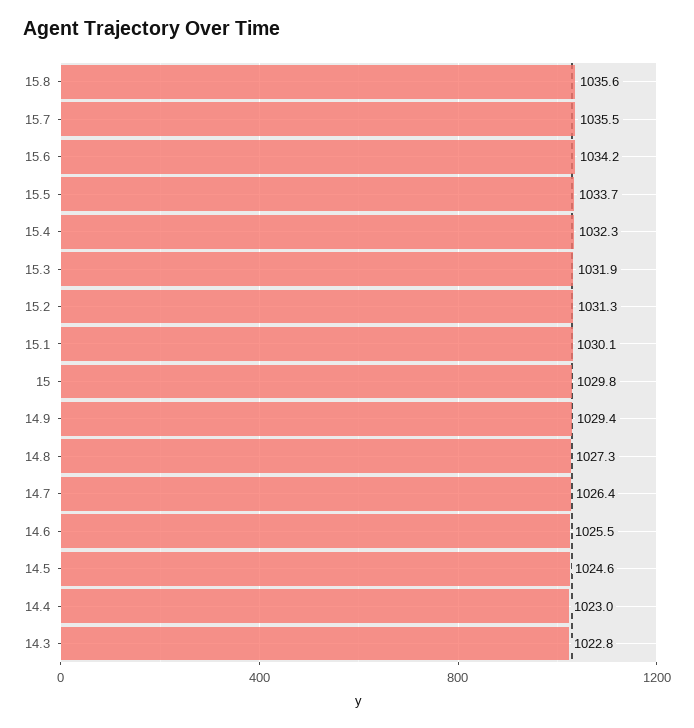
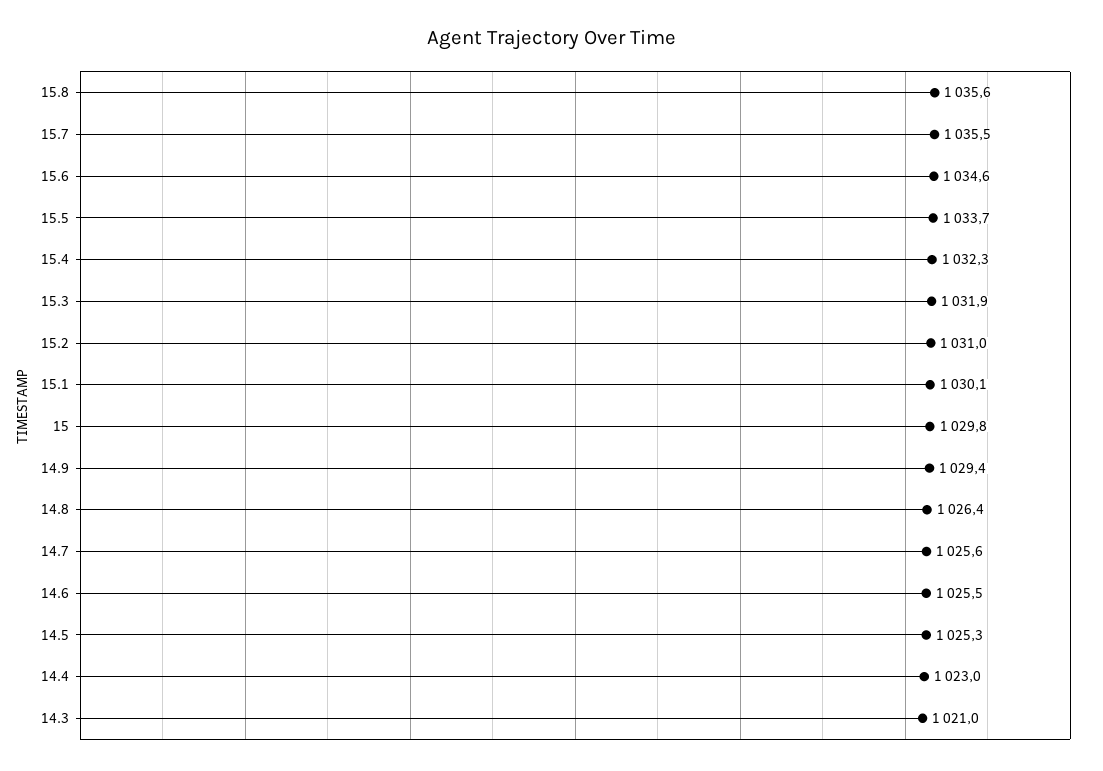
  {
    "15.8": 1035.6,
    "15.7": 1035.5,
-   "15.6": 1034.2,
+   "15.6": 1034.6,
    "15.5": 1033.7,
    "15.4": 1032.3,
    "15.3": 1031.9,
-   "15.2": 1031.3,
+   "15.2": 1031,
    "15.1": 1030.1,
    "15": 1029.8,
    "14.9": 1029.4,
-   "14.8": 1027.3,
+   "14.8": 1026.4,
-   "14.7": 1026.4,
+   "14.7": 1025.6,
    "14.6": 1025.5,
-   "14.5": 1024.6,
+   "14.5": 1025.3,
    "14.4": 1023,
-   "14.3": 1022.8
+   "14.3": 1021
  }

